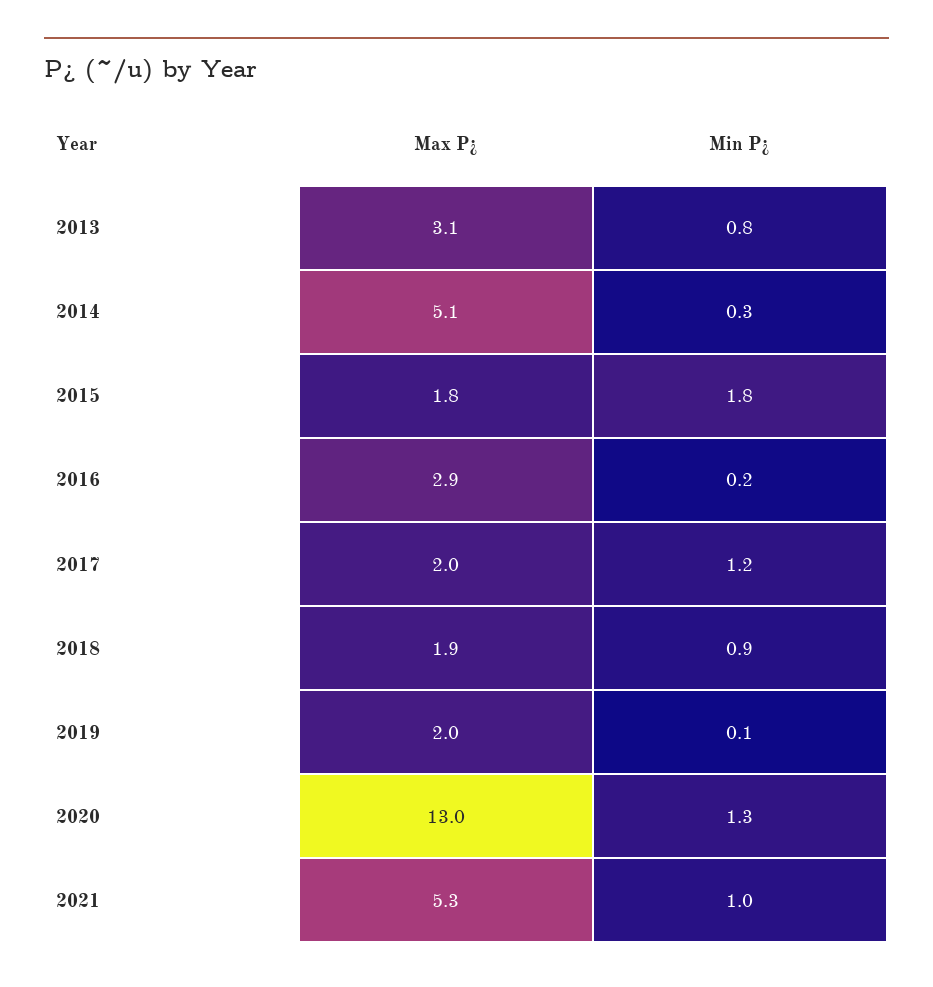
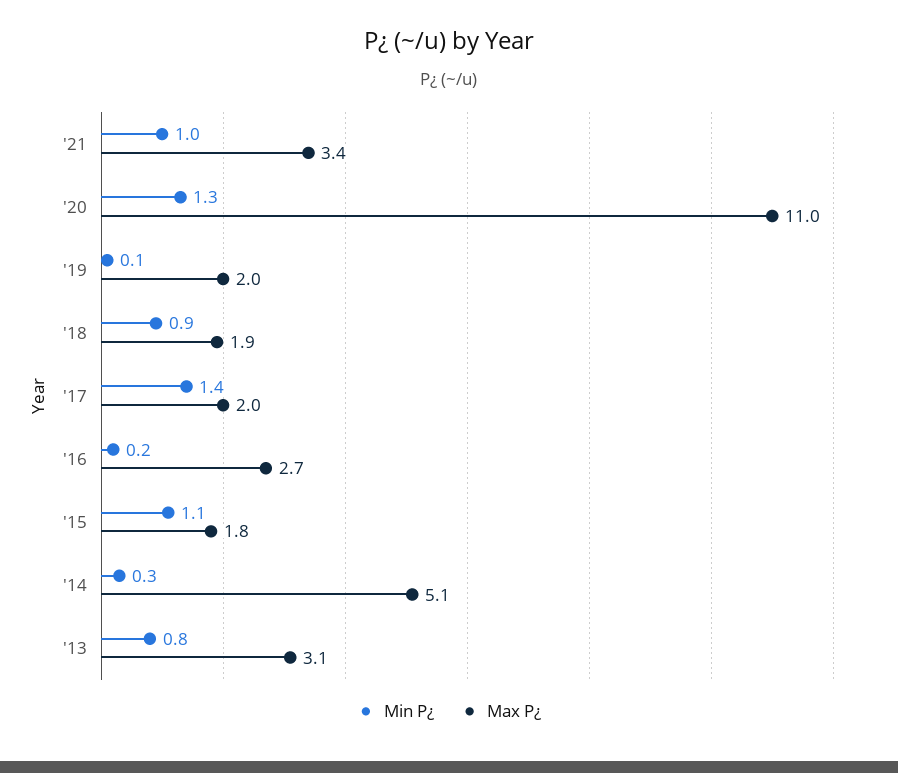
  {
    "Max P¿": {
      "2013": 3.1,
      "2014": 5.1,
      "2015": 1.8,
-     "2016": 2.9,
+     "2016": 2.7,
      "2017": 2,
      "2018": 1.9,
      "2019": 2,
-     "2020": 13,
+     "2020": 11,
-     "2021": 5.3
+     "2021": 3.4
    },
    "Min P¿": {
      "2013": 0.8,
      "2014": 0.3,
-     "2015": 1.8,
+     "2015": 1.1,
      "2016": 0.2,
-     "2017": 1.2,
+     "2017": 1.4,
      "2018": 0.9,
      "2019": 0.1,
      "2020": 1.3,
      "2021": 1
    }
  }

